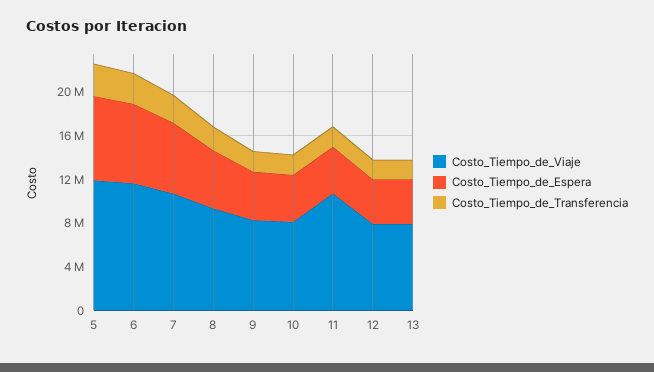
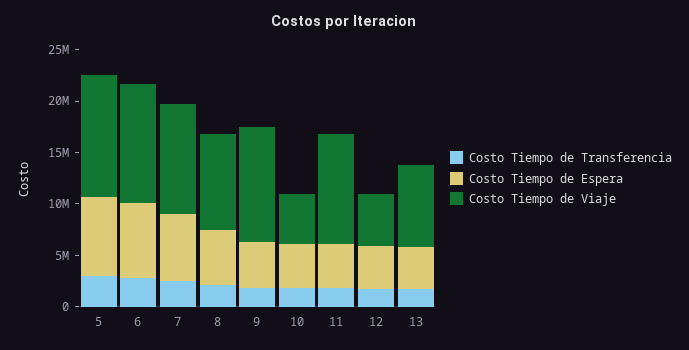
  {
    "Costo_Tiempo_de_Viaje": {
      "5": 12000000,
      "6": 12000000,
      "7": 11000000,
      "8": 9000000,
-     "9": 8000000,
+     "9": 11000000,
-     "10": 8000000,
+     "10": 5000000,
      "11": 11000000,
-     "12": 8000000,
+     "12": 5000000,
      "13": 8000000
    },
    "Costo_Tiempo_de_Espera": {
      "5": 8000000,
      "6": 7000000,
      "7": 6000000,
      "8": 5000000,
      "9": 4000000,
      "10": 4000000,
      "11": 4000000,
      "12": 4000000,
      "13": 4000000
    },
    "Costo_Tiempo_de_Transferencia": {
      "5": 3000000,
      "6": 3000000,
      "7": 3000000,
      "8": 2000000,
      "9": 2000000,
      "10": 2000000,
      "11": 2000000,
      "12": 2000000,
      "13": 2000000
    }
  }

